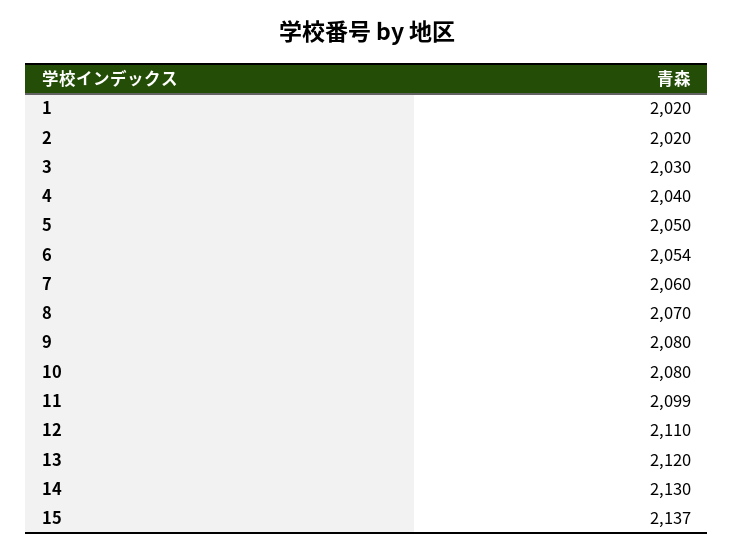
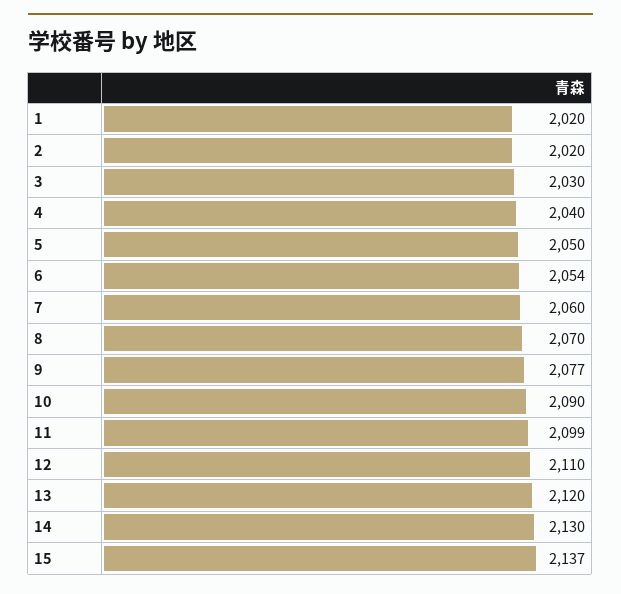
  {
    "1": 2020,
    "2": 2020,
    "3": 2030,
    "4": 2040,
    "5": 2050,
    "6": 2054,
    "7": 2060,
    "8": 2070,
-   "9": 2080,
+   "9": 2077,
-   "10": 2080,
+   "10": 2090,
    "11": 2099,
    "12": 2110,
    "13": 2120,
    "14": 2130,
    "15": 2137
  }

